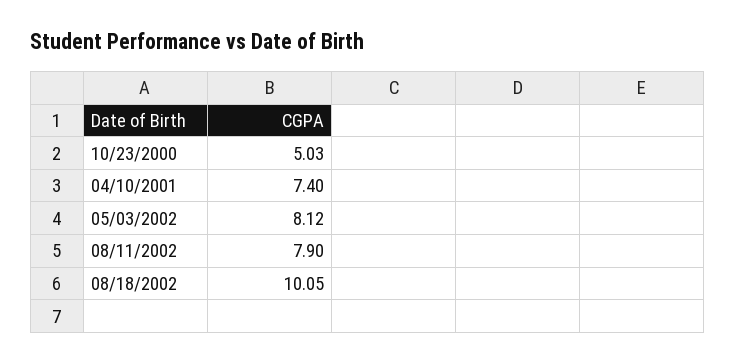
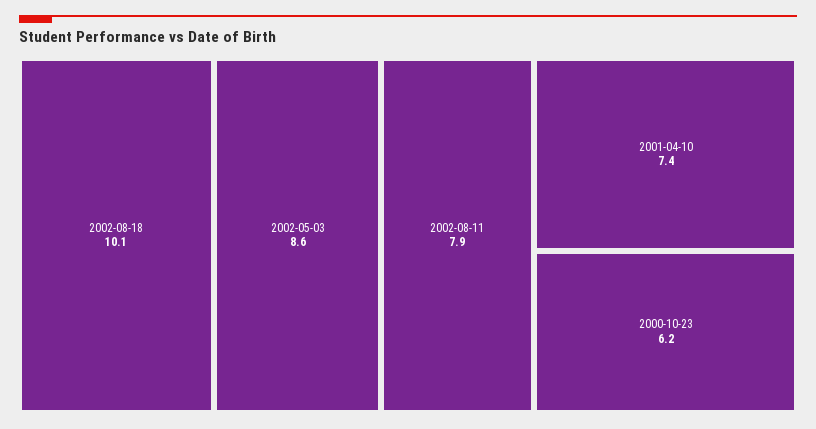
  {
-   "10/23/2000": 5.03,
+   "10/23/2000": 6.2,
    "04/10/2001": 7.4,
-   "05/03/2002": 8.12,
+   "05/03/2002": 8.6,
    "08/11/2002": 7.9,
    "08/18/2002": 10.05
  }

